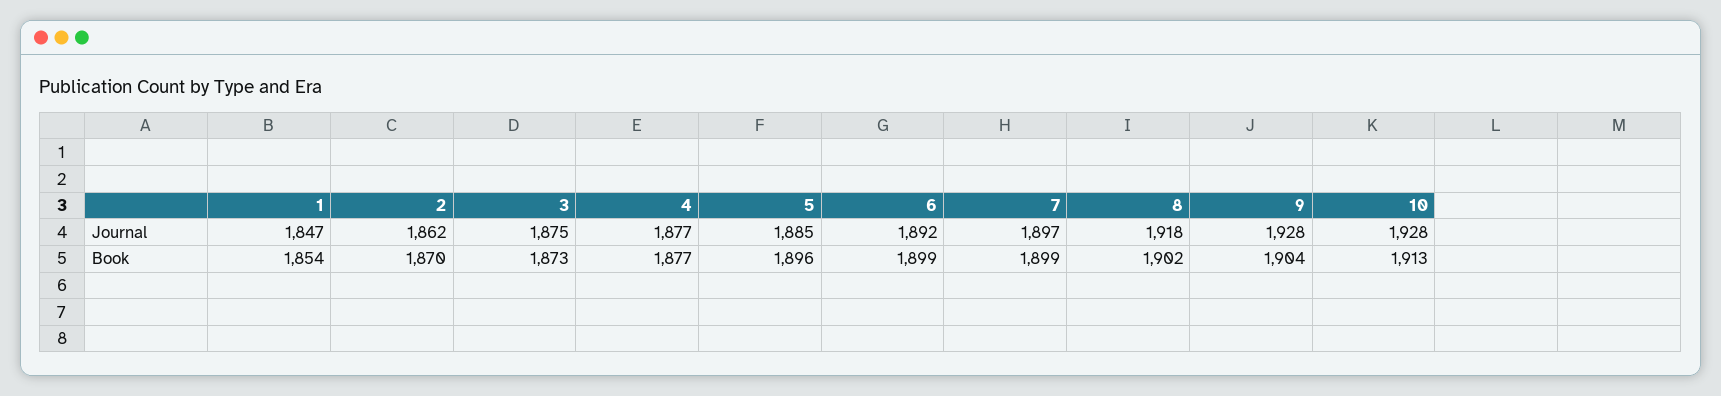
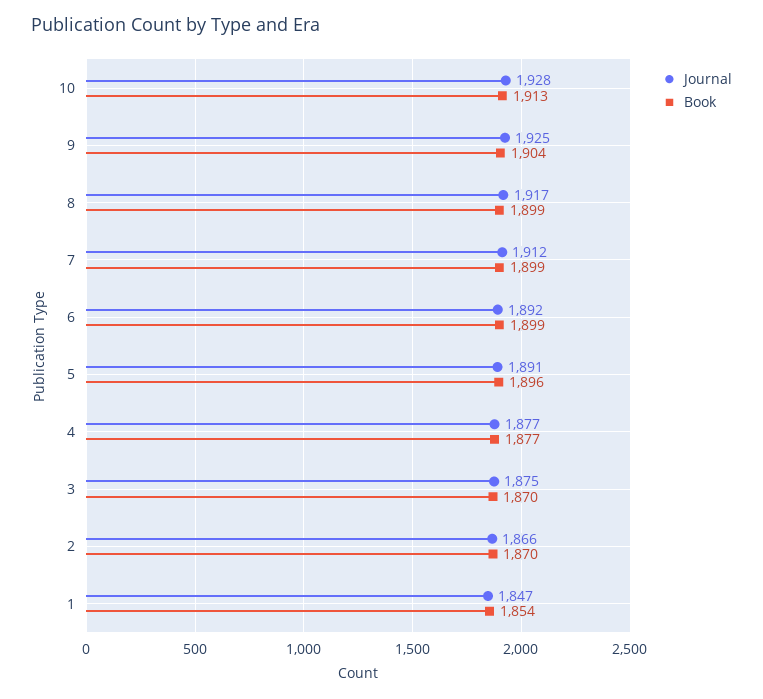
  {
    "Journal": {
      "1": 1847,
-     "2": 1862,
+     "2": 1866,
      "3": 1875,
      "4": 1877,
-     "5": 1885,
+     "5": 1891,
      "6": 1892,
-     "7": 1897,
+     "7": 1912,
-     "8": 1918,
+     "8": 1917,
-     "9": 1928,
+     "9": 1925,
      "10": 1928
    },
    "Book": {
      "1": 1854,
      "2": 1870,
-     "3": 1873,
+     "3": 1870,
      "4": 1877,
      "5": 1896,
      "6": 1899,
      "7": 1899,
-     "8": 1902,
+     "8": 1899,
      "9": 1904,
      "10": 1913
    }
  }

